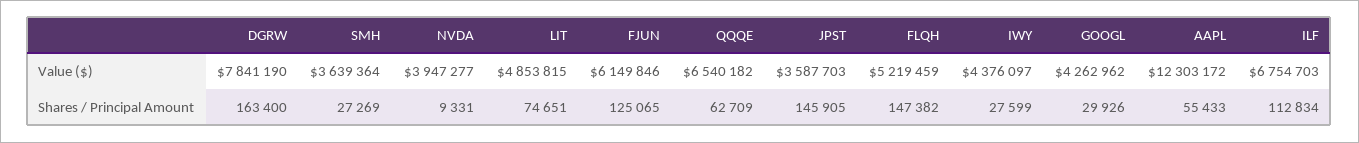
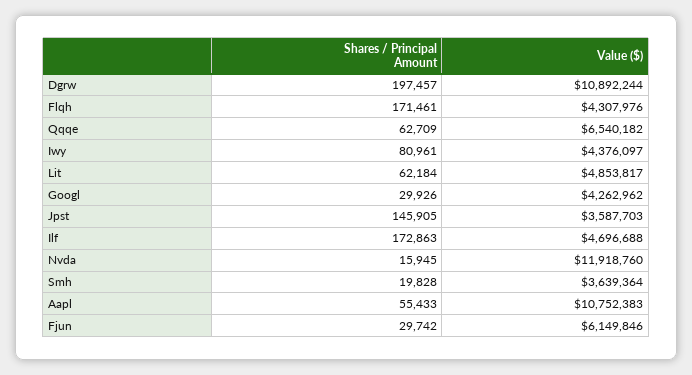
  {
    "DGRW": {
-     "Value ($)": 7841190,
+     "Value ($)": 10892244,
-     "Shares / Principal Amount": 163400
+     "Shares / Principal Amount": 197457
    },
    "SMH": {
      "Value ($)": 3639364,
-     "Shares / Principal Amount": 27269
+     "Shares / Principal Amount": 19828
    },
    "NVDA": {
-     "Value ($)": 3947277,
+     "Value ($)": 11918760,
-     "Shares / Principal Amount": 9331
+     "Shares / Principal Amount": 15945
    },
    "LIT": {
-     "Value ($)": 4853815,
+     "Value ($)": 4853817,
-     "Shares / Principal Amount": 74651
+     "Shares / Principal Amount": 62184
    },
    "FJUN": {
      "Value ($)": 6149846,
-     "Shares / Principal Amount": 125065
+     "Shares / Principal Amount": 29742
    },
    "QQQE": {
      "Value ($)": 6540182,
      "Shares / Principal Amount": 62709
    },
    "JPST": {
      "Value ($)": 3587703,
      "Shares / Principal Amount": 145905
    },
    "FLQH": {
-     "Value ($)": 5219459,
+     "Value ($)": 4307976,
-     "Shares / Principal Amount": 147382
+     "Shares / Principal Amount": 171461
    },
    "IWY": {
      "Value ($)": 4376097,
-     "Shares / Principal Amount": 27599
+     "Shares / Principal Amount": 80961
    },
    "GOOGL": {
      "Value ($)": 4262962,
      "Shares / Principal Amount": 29926
    },
    "AAPL": {
-     "Value ($)": 12303172,
+     "Value ($)": 10752383,
      "Shares / Principal Amount": 55433
    },
    "ILF": {
-     "Value ($)": 6754703,
+     "Value ($)": 4696688,
-     "Shares / Principal Amount": 112834
+     "Shares / Principal Amount": 172863
    }
  }

